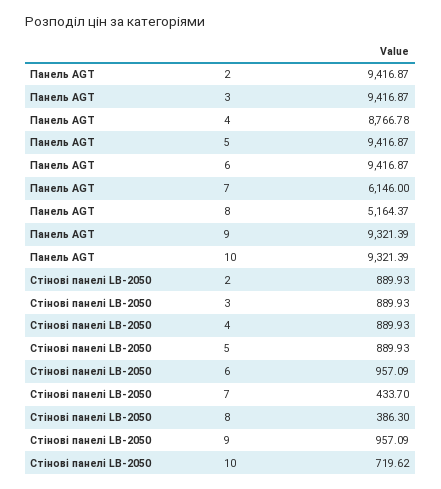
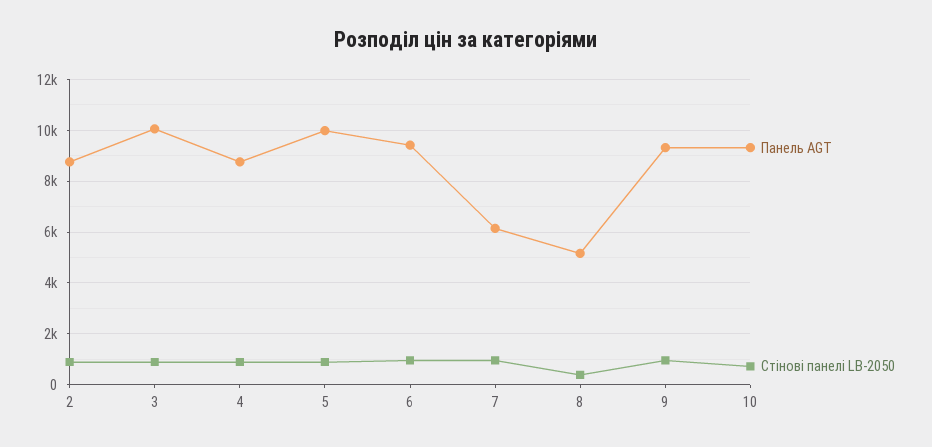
  {
    "Панель AGT": {
-     "2": 9416.87,
+     "2": 8750,
-     "3": 9416.87,
+     "3": 10000,
      "4": 8766.78,
-     "5": 9416.87,
+     "5": 10000,
      "6": 9416.87,
      "7": 6146,
      "8": 5164.37,
      "9": 9321.39,
      "10": 9321.39
    },
    "Стінові панелі LB-2050": {
      "2": 889.93,
      "3": 889.93,
      "4": 889.93,
      "5": 889.93,
      "6": 957.09,
-     "7": 433.7,
+     "7": 1000,
      "8": 386.3,
      "9": 957.09,
      "10": 719.62
    }
  }

